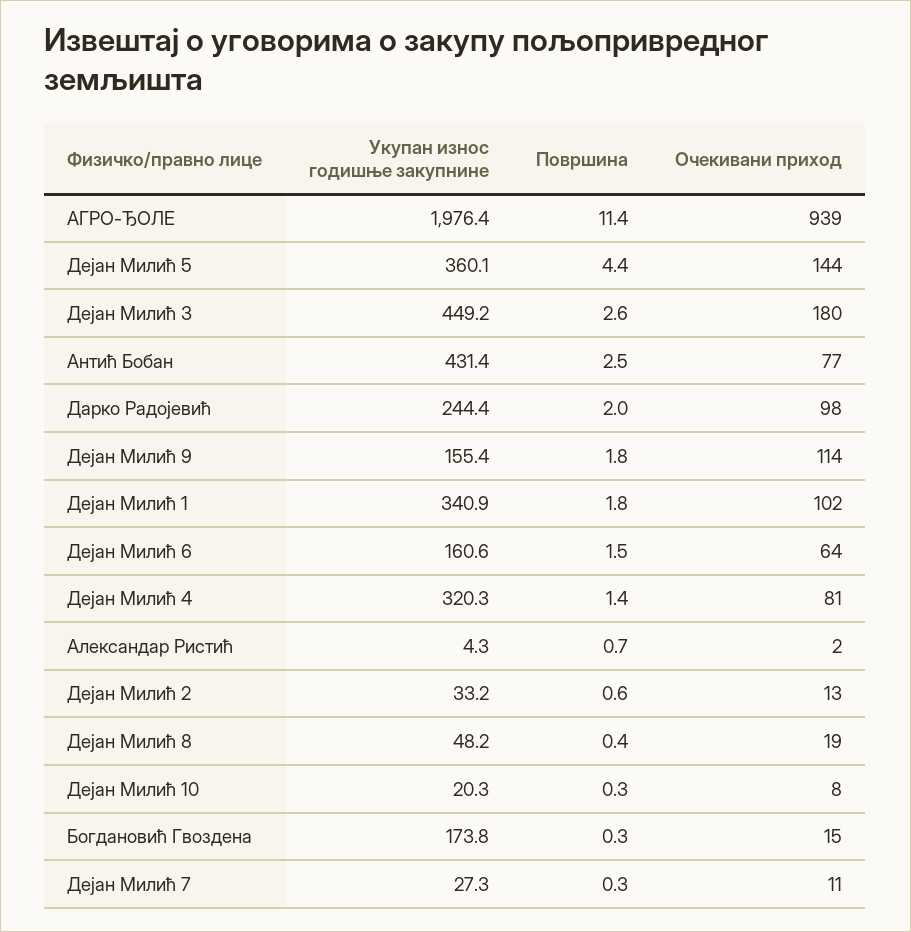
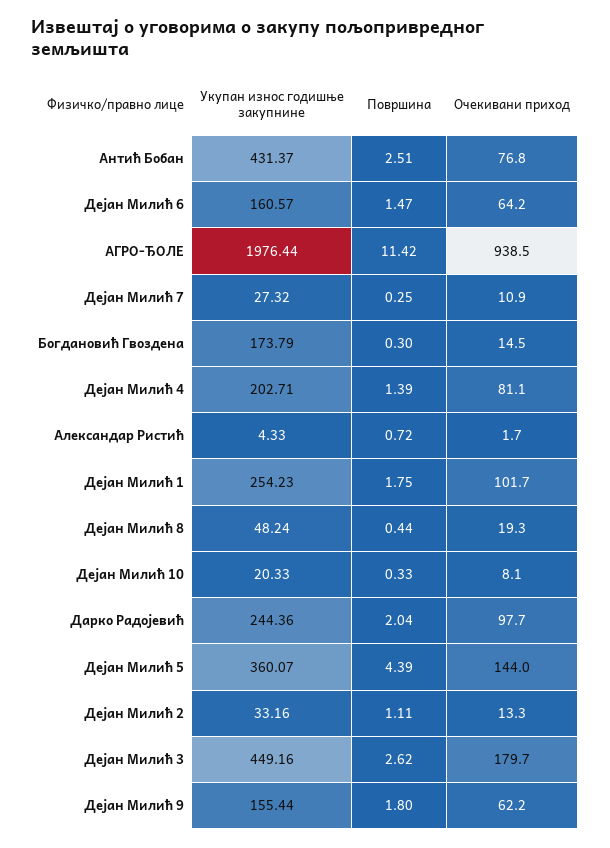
  {
    "Укупан износ годишње закупнине": {
      "АГРО-ЂОЛЕ": 1976.44,
      "Дејан Милић 5": 360.07,
      "Дејан Милић 3": 449.16,
      "Антић Бобан": 431.37,
      "Дарко Радојевић": 244.36,
      "Дејан Милић 9": 155.44,
-     "Дејан Милић 1": 340.9,
+     "Дејан Милић 1": 254.23,
      "Дејан Милић 6": 160.57,
-     "Дејан Милић 4": 320.3,
+     "Дејан Милић 4": 202.71,
      "Александар Ристић": 4.33,
      "Дејан Милић 2": 33.16,
      "Дејан Милић 8": 48.24,
      "Дејан Милић 10": 20.33,
      "Богдановић Гвоздена": 173.79,
      "Дејан Милић 7": 27.32
    },
    "Површина": {
      "АГРО-ЂОЛЕ": 11.42,
      "Дејан Милић 5": 4.39,
      "Дејан Милић 3": 2.62,
      "Антић Бобан": 2.51,
      "Дарко Радојевић": 2.04,
      "Дејан Милић 9": 1.8,
      "Дејан Милић 1": 1.75,
      "Дејан Милић 6": 1.47,
      "Дејан Милић 4": 1.39,
      "Александар Ристић": 0.72,
-     "Дејан Милић 2": 0.6,
+     "Дејан Милић 2": 1.11,
      "Дејан Милић 8": 0.44,
      "Дејан Милић 10": 0.33,
      "Богдановић Гвоздена": 0.3,
      "Дејан Милић 7": 0.25
    },
    "Очекивани приход": {
      "АГРО-ЂОЛЕ": 938.5,
      "Дејан Милић 5": 144,
      "Дејан Милић 3": 179.7,
      "Антић Бобан": 76.8,
      "Дарко Радојевић": 97.7,
-     "Дејан Милић 9": 114,
+     "Дејан Милић 9": 62.2,
      "Дејан Милић 1": 101.7,
      "Дејан Милић 6": 64.2,
      "Дејан Милић 4": 81.1,
      "Александар Ристић": 1.7,
      "Дејан Милић 2": 13.3,
      "Дејан Милић 8": 19.3,
      "Дејан Милић 10": 8.1,
      "Богдановић Гвоздена": 14.5,
      "Дејан Милић 7": 10.9
    }
  }

